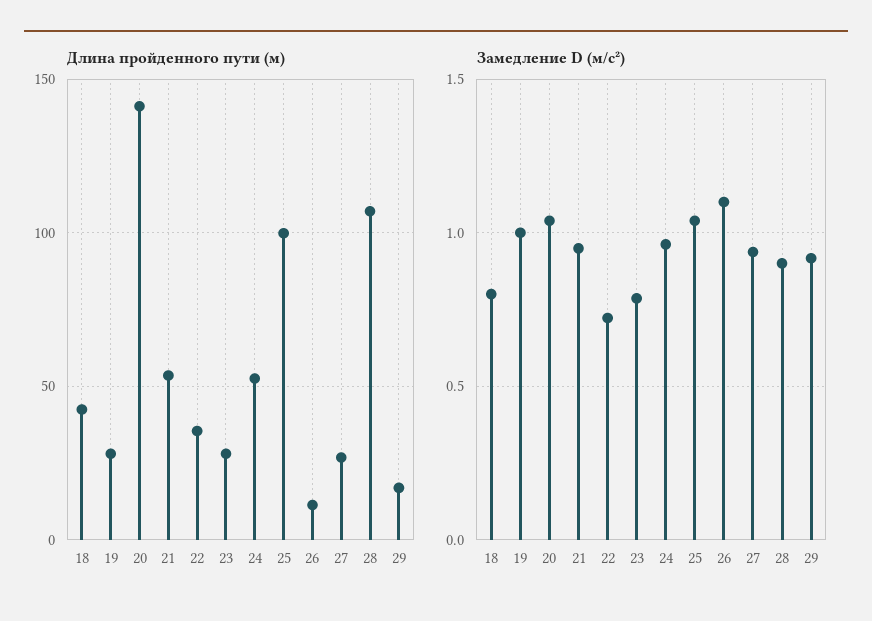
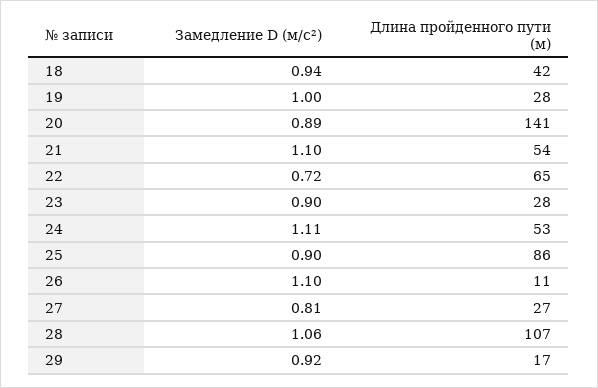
  {
    "Длина пройденного пути (м)": {
      "18": 42,
      "19": 28,
      "20": 141,
      "21": 54,
-     "22": 35,
+     "22": 65,
      "23": 28,
      "24": 53,
-     "25": 100,
+     "25": 86,
      "26": 11,
      "27": 27,
      "28": 107,
      "29": 17
    },
    "Замедление D (м/с²)": {
-     "18": 0.8,
+     "18": 0.94,
      "19": 1,
-     "20": 1.05,
+     "20": 0.89,
-     "21": 0.95,
+     "21": 1.1,
      "22": 0.72,
-     "23": 0.8,
+     "23": 0.9,
-     "24": 0.95,
+     "24": 1.11,
-     "25": 1.05,
+     "25": 0.9,
      "26": 1.1,
-     "27": 0.95,
+     "27": 0.81,
-     "28": 0.9,
+     "28": 1.06,
      "29": 0.92
    }
  }

